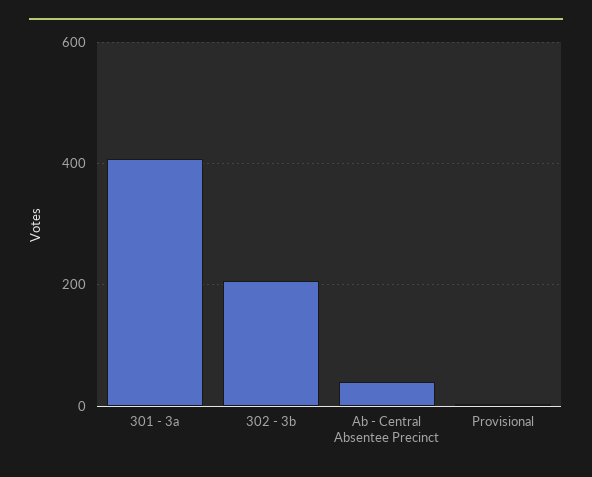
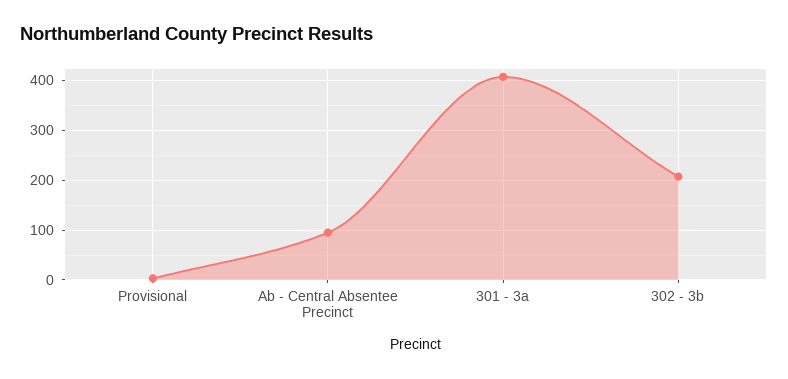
  {
    "301 - 3a": 400,
    "302 - 3b": 200,
-   "Ab - Central Absentee Precinct": 40,
+   "Ab - Central Absentee Precinct": 100,
    "Provisional": 0
  }

